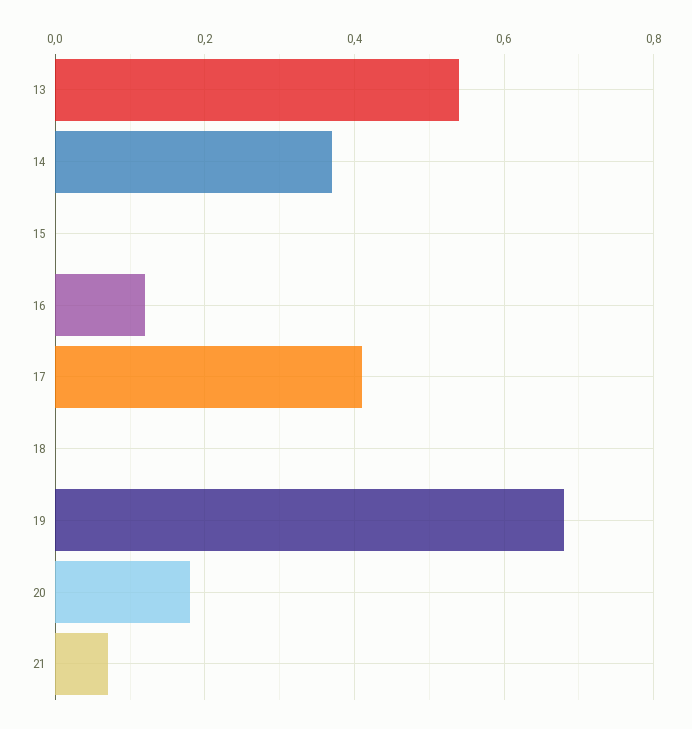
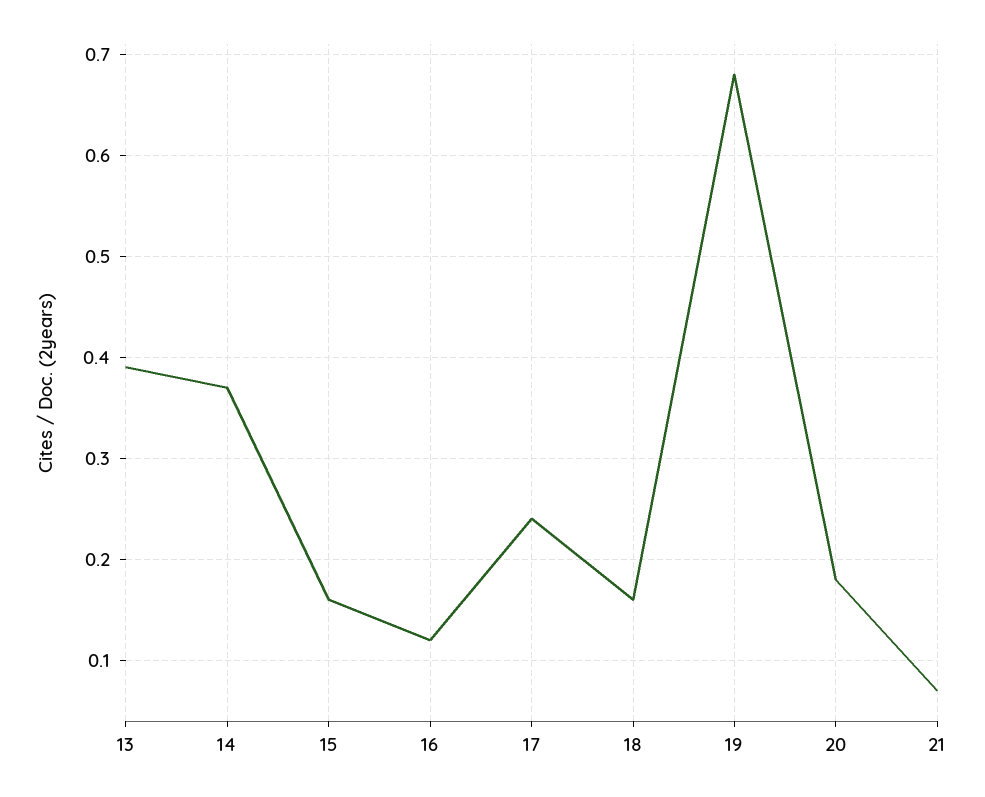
  {
-   "13": 0.55,
+   "13": 0.39,
    "14": 0.37,
-   "15": 0,
+   "15": 0.16,
    "16": 0.12,
-   "17": 0.4,
+   "17": 0.24,
-   "18": 0,
+   "18": 0.16,
    "19": 0.68,
    "20": 0.18,
    "21": 0.07
  }

